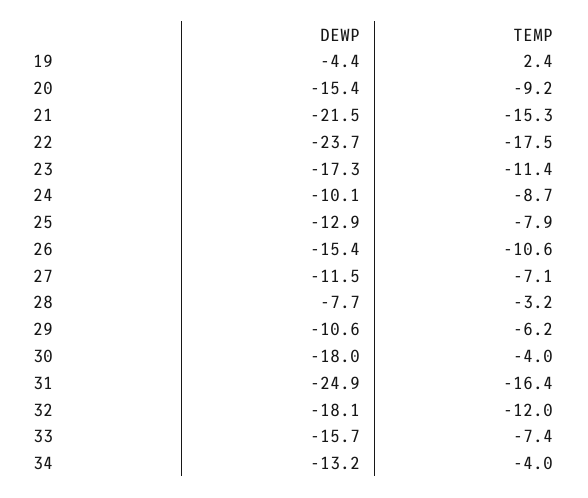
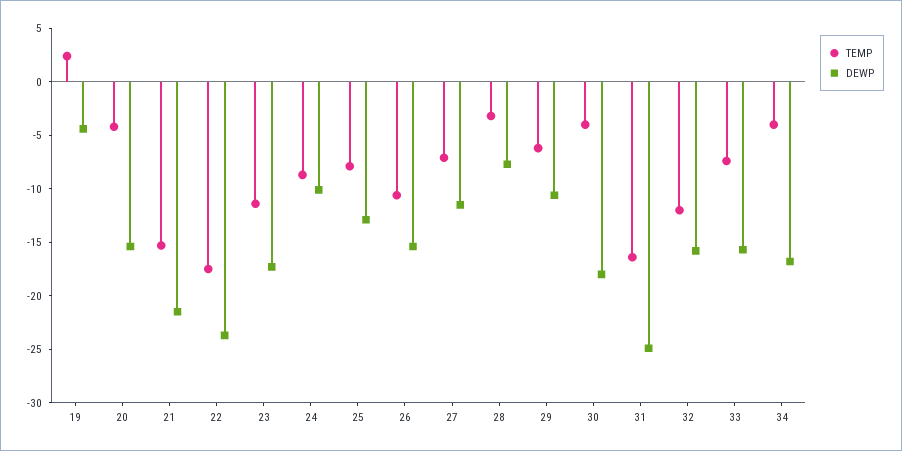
  {
    "DEWP": {
      "19": -4.4,
      "20": -15.4,
      "21": -21.5,
      "22": -23.7,
      "23": -17.3,
      "24": -10.1,
      "25": -12.9,
      "26": -15.4,
      "27": -11.5,
      "28": -7.7,
      "29": -10.6,
      "30": -18,
      "31": -24.9,
-     "32": -18.1,
+     "32": -16,
      "33": -15.7,
-     "34": -13.2
+     "34": -17
    },
    "TEMP": {
      "19": 2.4,
-     "20": -9.2,
+     "20": -4,
      "21": -15.3,
      "22": -17.5,
      "23": -11.4,
      "24": -8.7,
      "25": -7.9,
      "26": -10.6,
      "27": -7.1,
      "28": -3.2,
      "29": -6.2,
      "30": -4,
      "31": -16.4,
      "32": -12,
      "33": -7.4,
      "34": -4
    }
  }

